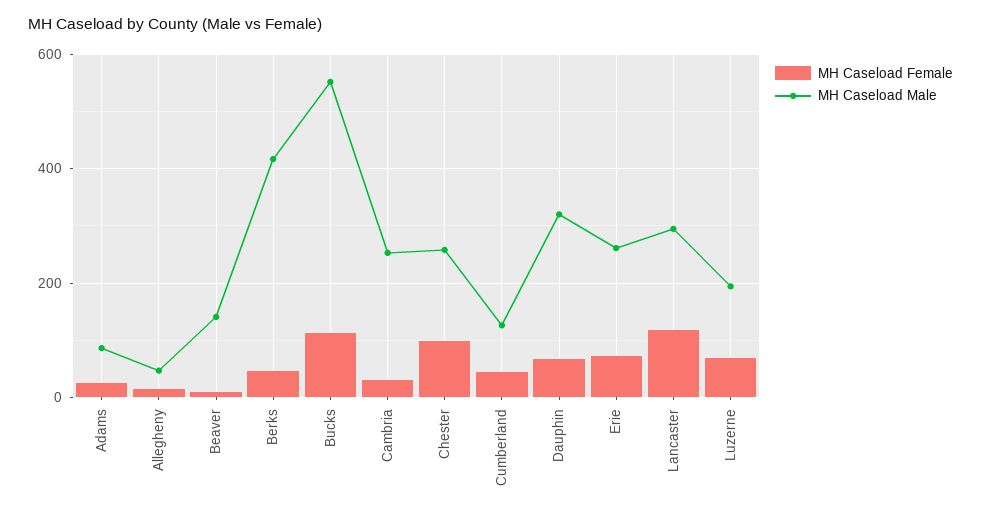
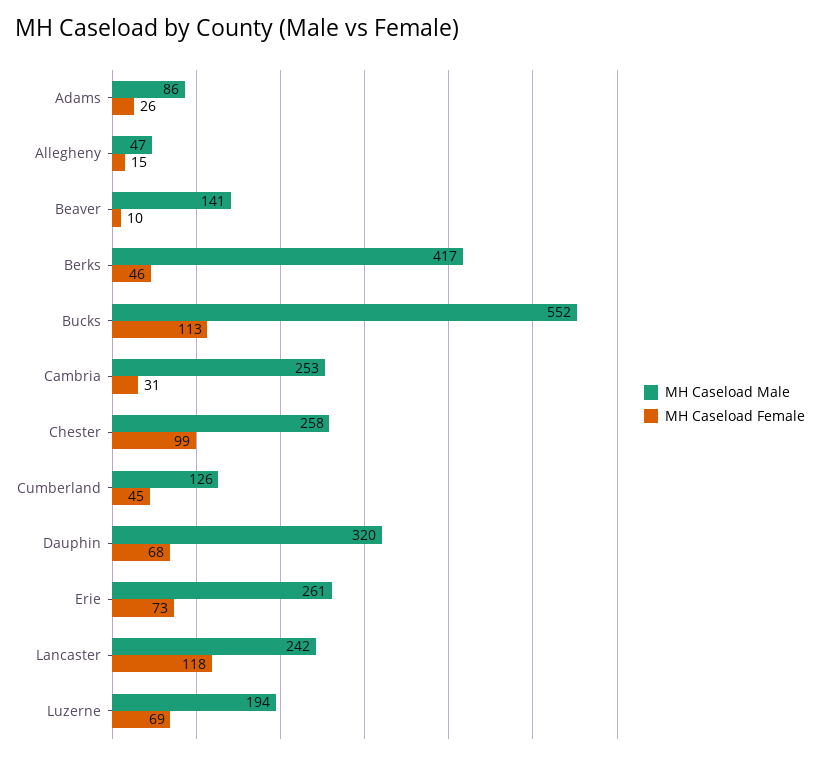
  {
    "MH Caseload Female": {
      "Adams": 26,
      "Allegheny": 15,
      "Beaver": 10,
      "Berks": 46,
      "Bucks": 113,
      "Cambria": 31,
      "Chester": 99,
      "Cumberland": 45,
      "Dauphin": 68,
      "Erie": 73,
      "Lancaster": 118,
      "Luzerne": 69
    },
    "MH Caseload Male": {
      "Adams": 86,
      "Allegheny": 47,
      "Beaver": 141,
      "Berks": 417,
      "Bucks": 552,
      "Cambria": 253,
      "Chester": 258,
      "Cumberland": 126,
      "Dauphin": 320,
      "Erie": 261,
-     "Lancaster": 300,
+     "Lancaster": 242,
      "Luzerne": 194
    }
  }

